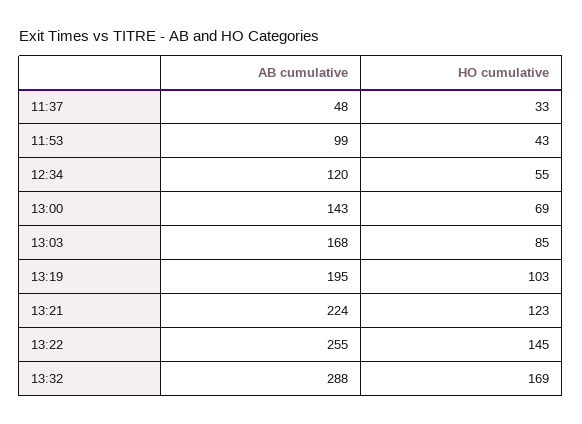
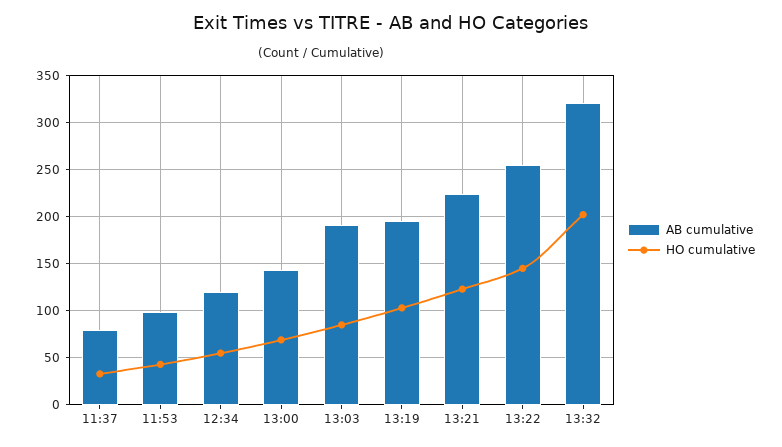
  {
    "AB cumulative": {
-     "11:37": 48,
+     "11:37": 80,
      "11:53": 99,
      "12:34": 120,
      "13:00": 143,
-     "13:03": 168,
+     "13:03": 190,
      "13:19": 195,
      "13:21": 224,
      "13:22": 255,
-     "13:32": 288
+     "13:32": 320
    },
    "HO cumulative": {
      "11:37": 33,
      "11:53": 43,
      "12:34": 55,
      "13:00": 69,
      "13:03": 85,
      "13:19": 103,
      "13:21": 123,
      "13:22": 145,
-     "13:32": 169
+     "13:32": 200
    }
  }

